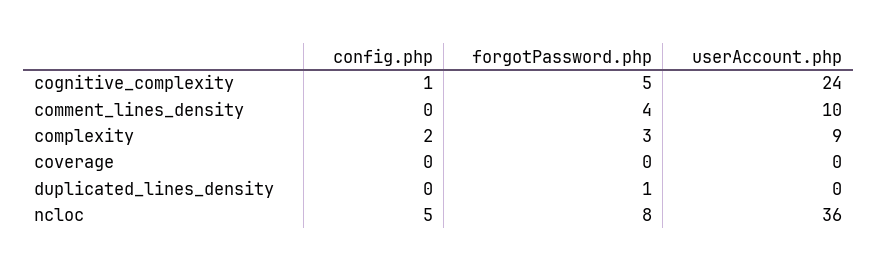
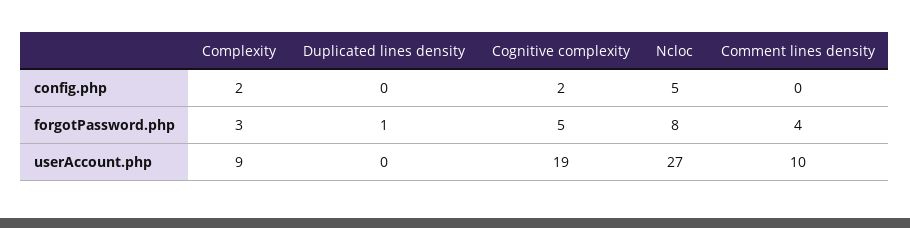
  {
    "config.php": {
-     "cognitive_complexity": 1,
+     "cognitive_complexity": 2,
      "comment_lines_density": 0,
      "complexity": 2,
-     "coverage": 0,
      "duplicated_lines_density": 0,
      "ncloc": 5
    },
    "forgotPassword.php": {
      "cognitive_complexity": 5,
      "comment_lines_density": 4,
      "complexity": 3,
-     "coverage": 0,
      "duplicated_lines_density": 1,
      "ncloc": 8
    },
    "userAccount.php": {
-     "cognitive_complexity": 24,
+     "cognitive_complexity": 19,
      "comment_lines_density": 10,
      "complexity": 9,
-     "coverage": 0,
      "duplicated_lines_density": 0,
-     "ncloc": 36
+     "ncloc": 27
    }
  }

